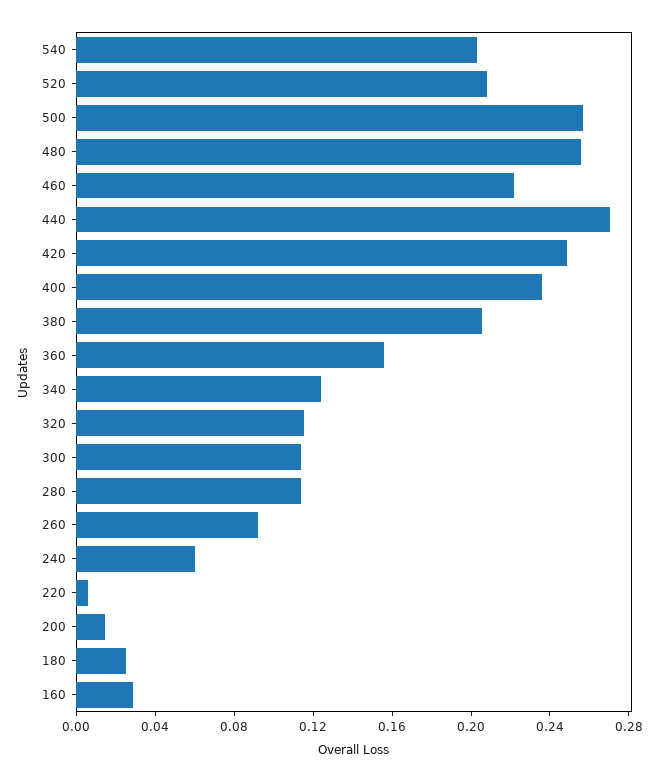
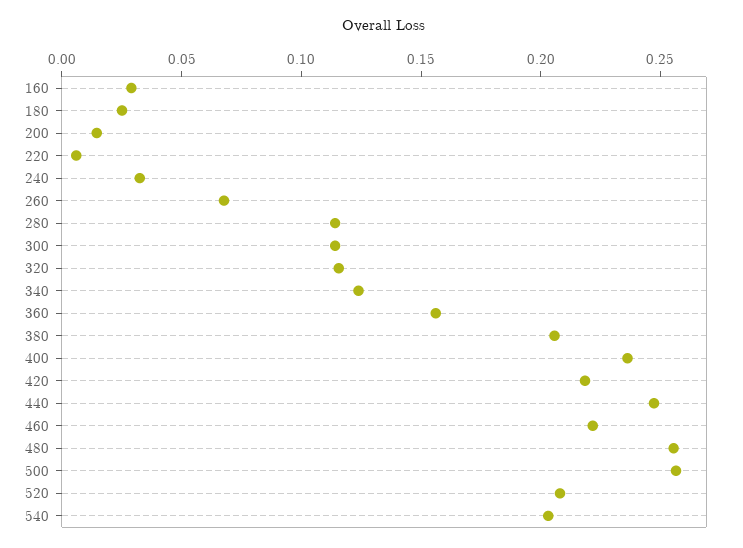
  {
    "540": 0.2,
    "520": 0.21,
    "500": 0.26,
    "480": 0.26,
    "460": 0.22,
-   "440": 0.27,
+   "440": 0.25,
-   "420": 0.25,
+   "420": 0.22,
    "400": 0.24,
    "380": 0.21,
    "360": 0.16,
    "340": 0.12,
    "320": 0.12,
    "300": 0.11,
    "280": 0.11,
-   "260": 0.09,
+   "260": 0.07,
-   "240": 0.06,
+   "240": 0.03,
    "220": 0.01,
    "200": 0.01,
    "180": 0.03,
    "160": 0.03
  }

